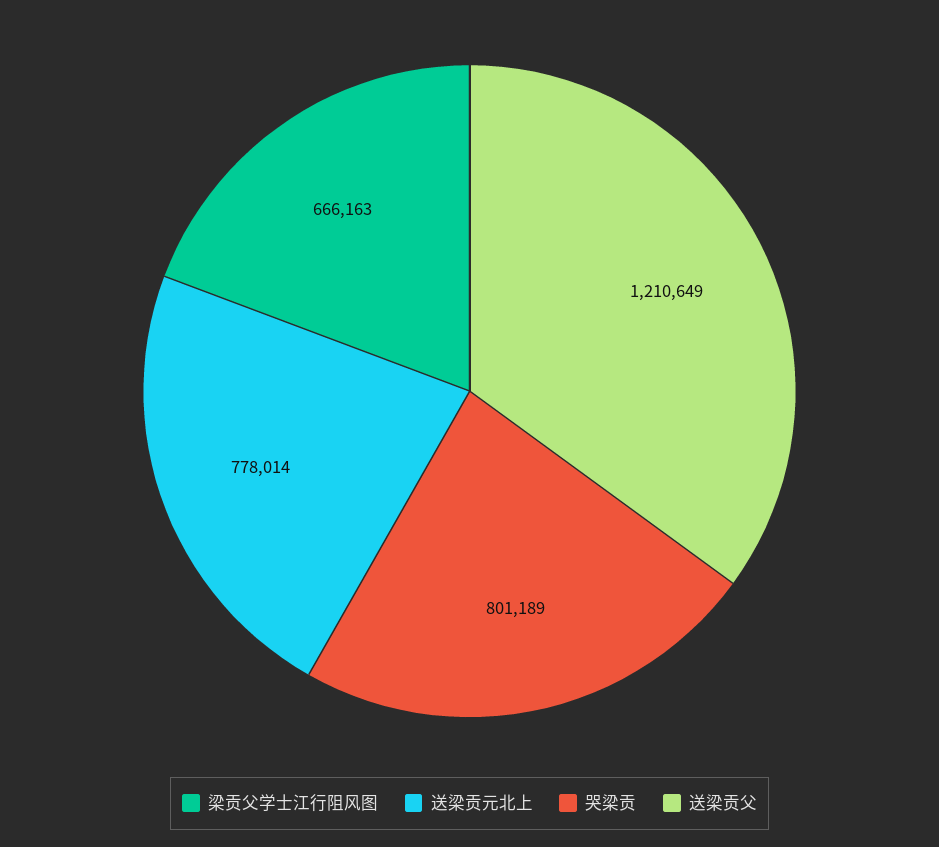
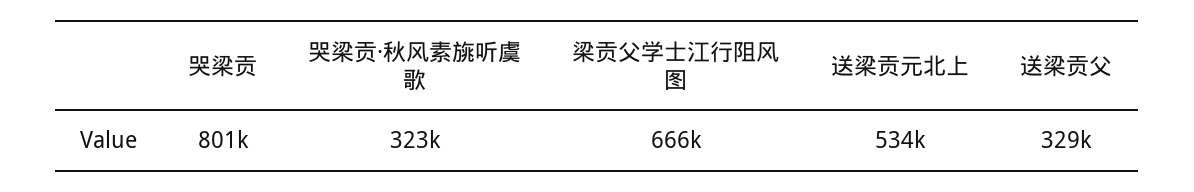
  {
    "梁贡父学士江行阻风图": 666163,
-   "送梁贡元北上": 778014,
+   "送梁贡元北上": 534000,
    "哭梁贡": 801189,
-   "送梁贡父": 1210649
+   "送梁贡父": 329000,
+   "哭梁贡·秋风素旐听虞歌": 323000
  }

